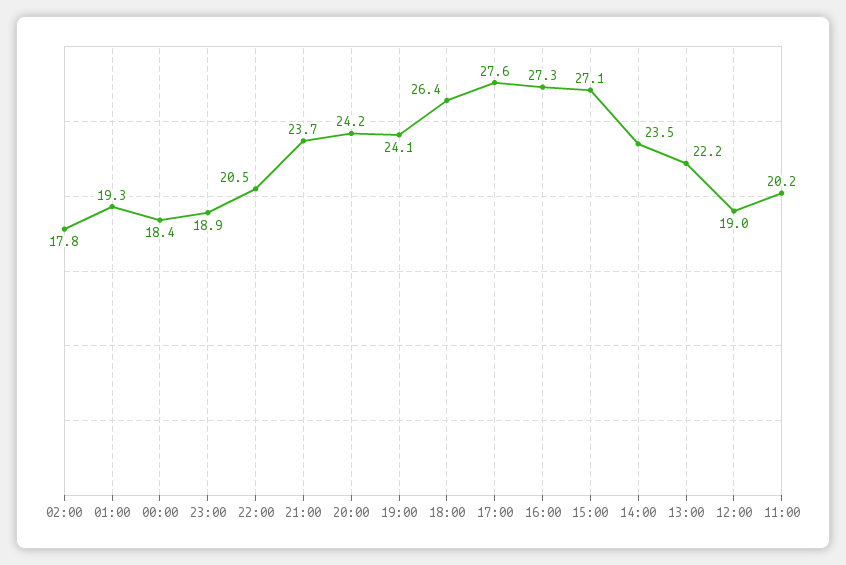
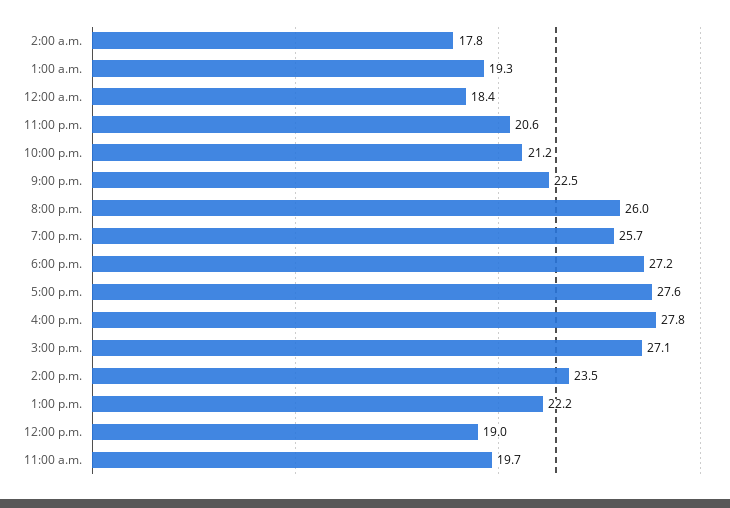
  {
    "02:00": 17.8,
    "01:00": 19.3,
    "00:00": 18.4,
-   "23:00": 18.9,
+   "23:00": 20.6,
-   "22:00": 20.5,
+   "22:00": 21.2,
-   "21:00": 23.7,
+   "21:00": 22.5,
-   "20:00": 24.2,
+   "20:00": 26,
-   "19:00": 24.1,
+   "19:00": 25.7,
-   "18:00": 26.4,
+   "18:00": 27.2,
    "17:00": 27.6,
-   "16:00": 27.3,
+   "16:00": 27.8,
    "15:00": 27.1,
    "14:00": 23.5,
    "13:00": 22.2,
    "12:00": 19,
-   "11:00": 20.2
+   "11:00": 19.7
  }

